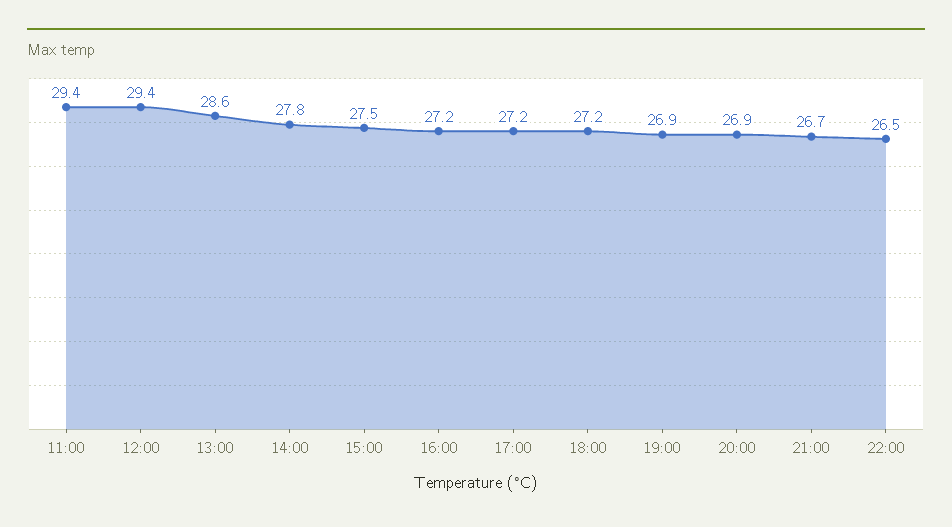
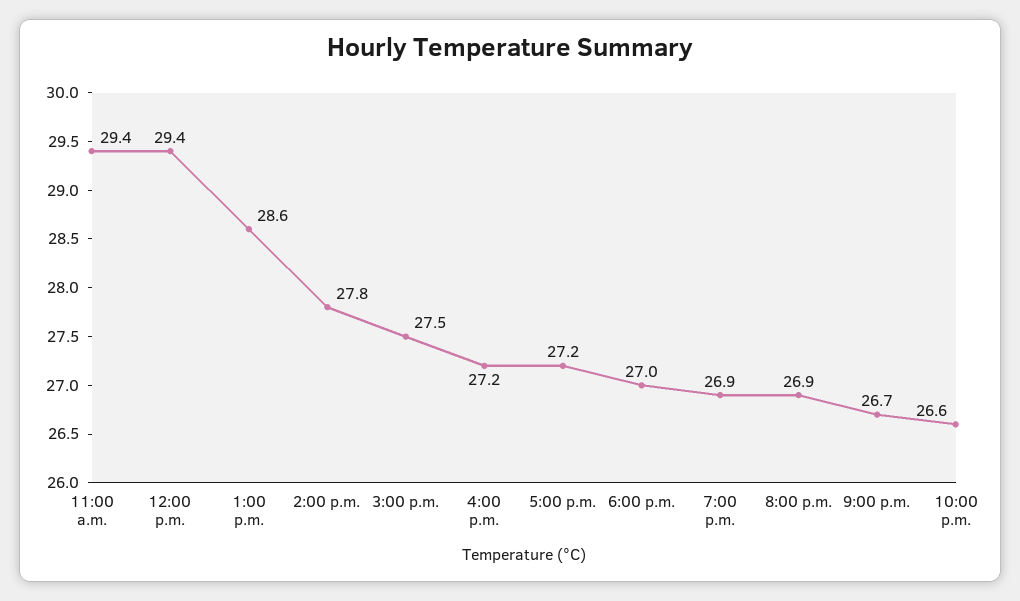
  {
    "11:00": 29.4,
    "12:00": 29.4,
    "13:00": 28.6,
    "14:00": 27.8,
    "15:00": 27.5,
    "16:00": 27.2,
    "17:00": 27.2,
-   "18:00": 27.2,
+   "18:00": 27,
    "19:00": 26.9,
    "20:00": 26.9,
    "21:00": 26.7,
-   "22:00": 26.5
+   "22:00": 26.6
  }

